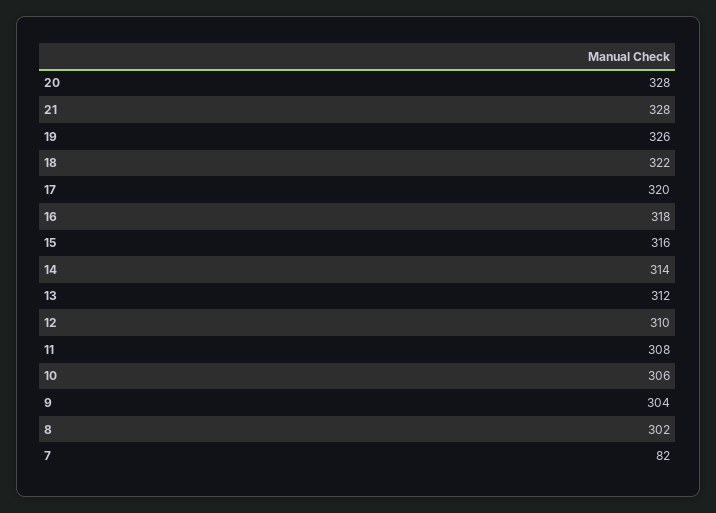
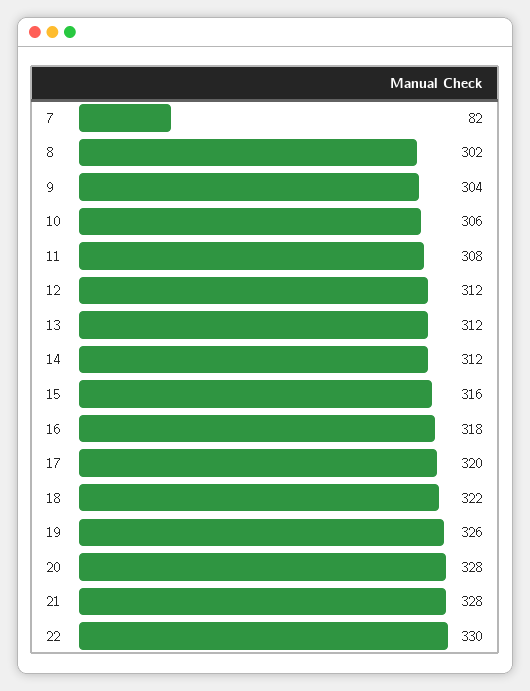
  {
    "20": 328,
    "21": 328,
    "19": 326,
    "18": 322,
    "17": 320,
    "16": 318,
    "15": 316,
-   "14": 314,
+   "14": 312,
    "13": 312,
-   "12": 310,
+   "12": 312,
    "11": 308,
    "10": 306,
    "9": 304,
    "8": 302,
-   "7": 82
+   "7": 82,
+   "22": 330
  }

